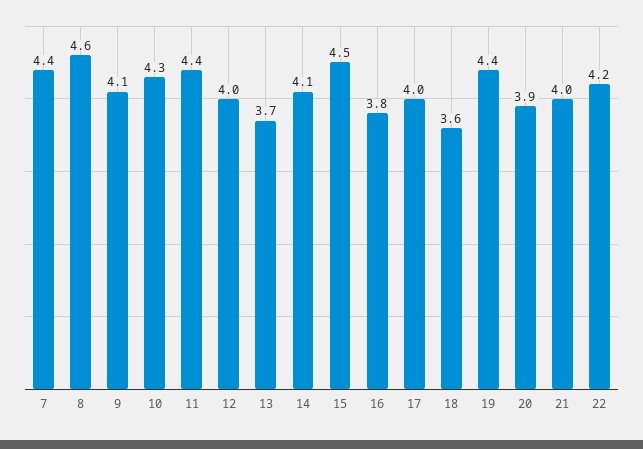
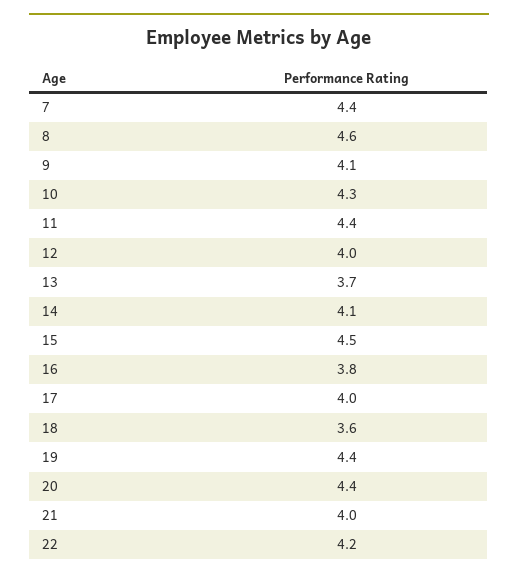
  {
    "7": 4.4,
    "8": 4.6,
    "9": 4.1,
    "10": 4.3,
    "11": 4.4,
    "12": 4,
    "13": 3.7,
    "14": 4.1,
    "15": 4.5,
    "16": 3.8,
    "17": 4,
    "18": 3.6,
    "19": 4.4,
-   "20": 3.9,
+   "20": 4.4,
    "21": 4,
    "22": 4.2
  }

